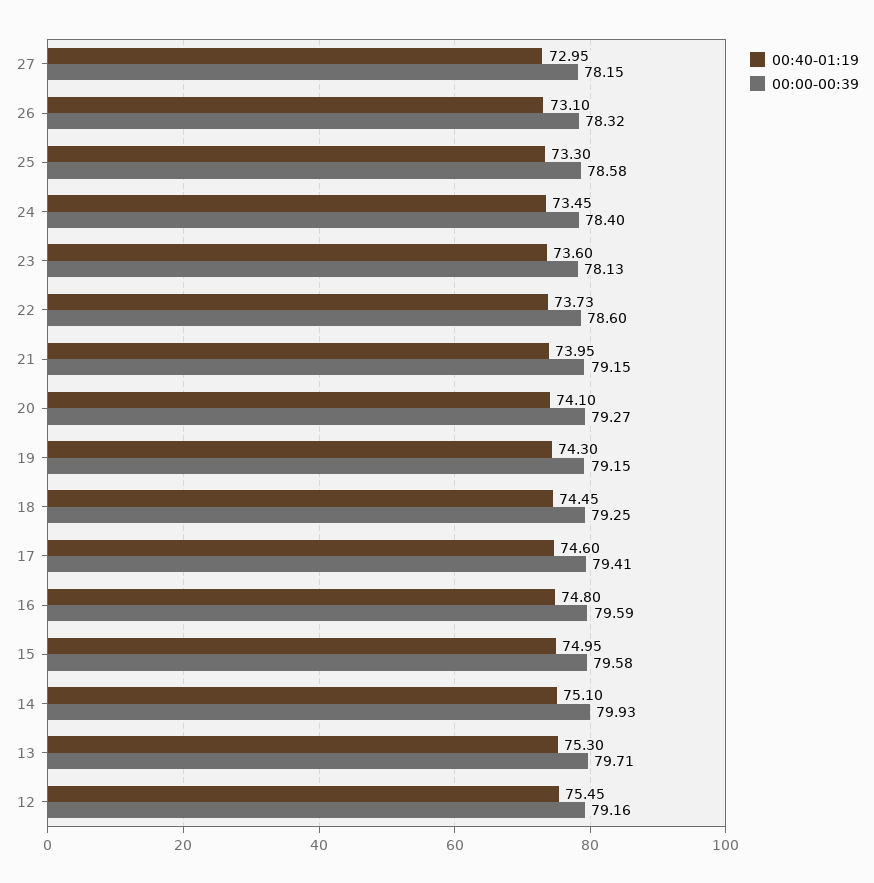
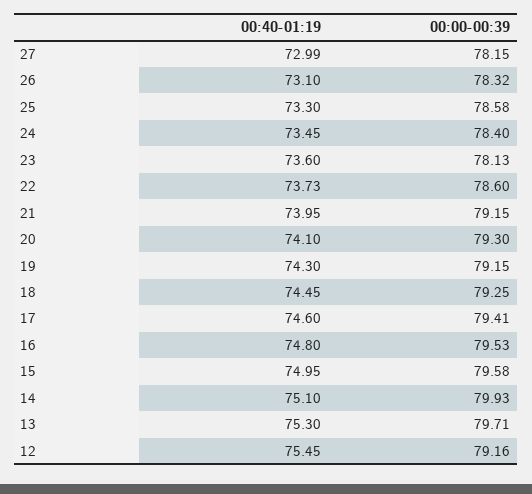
  {
    "00:40-01:19": {
-     "27": 72.95,
+     "27": 72.99,
      "26": 73.1,
      "25": 73.3,
      "24": 73.45,
      "23": 73.6,
      "22": 73.73,
      "21": 73.95,
      "20": 74.1,
      "19": 74.3,
      "18": 74.45,
      "17": 74.6,
      "16": 74.8,
      "15": 74.95,
      "14": 75.1,
      "13": 75.3,
      "12": 75.45
    },
    "00:00-00:39": {
      "27": 78.15,
      "26": 78.32,
      "25": 78.58,
      "24": 78.4,
      "23": 78.13,
      "22": 78.6,
      "21": 79.15,
-     "20": 79.27,
+     "20": 79.3,
      "19": 79.15,
      "18": 79.25,
      "17": 79.41,
-     "16": 79.59,
+     "16": 79.53,
      "15": 79.58,
      "14": 79.93,
      "13": 79.71,
      "12": 79.16
    }
  }

